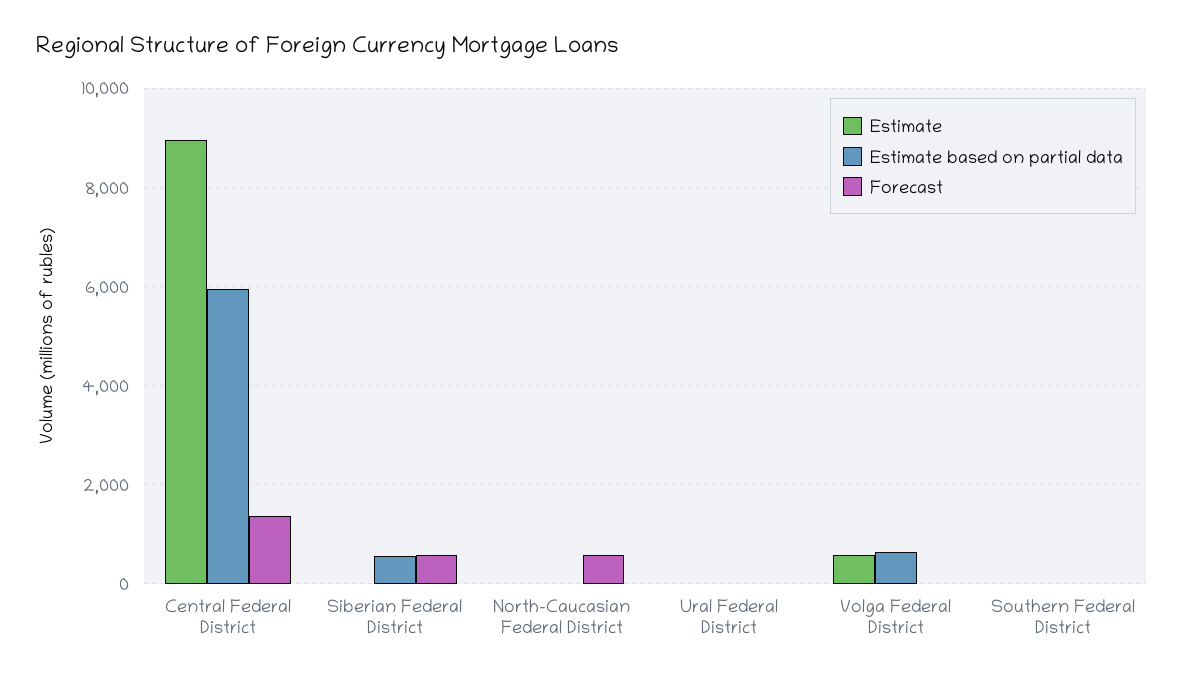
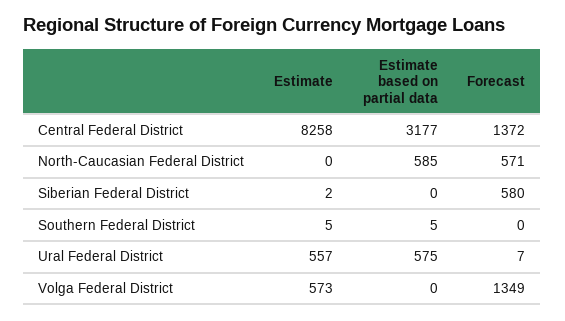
  {
    "Estimate": {
-     "Central Federal District": 9000,
+     "Central Federal District": 8258,
      "Siberian Federal District": 2,
      "North-Caucasian Federal District": 0,
-     "Ural Federal District": 0,
+     "Ural Federal District": 557,
      "Volga Federal District": 573,
      "Southern Federal District": 5
    },
    "Estimate based on partial data": {
-     "Central Federal District": 6000,
+     "Central Federal District": 3177,
-     "Siberian Federal District": 600,
+     "Siberian Federal District": 0,
-     "North-Caucasian Federal District": 0,
+     "North-Caucasian Federal District": 585,
-     "Ural Federal District": 0,
+     "Ural Federal District": 575,
-     "Volga Federal District": 600,
+     "Volga Federal District": 0,
      "Southern Federal District": 5
    },
    "Forecast": {
      "Central Federal District": 1372,
      "Siberian Federal District": 580,
      "North-Caucasian Federal District": 571,
      "Ural Federal District": 7,
-     "Volga Federal District": 0,
+     "Volga Federal District": 1349,
      "Southern Federal District": 0
    }
  }

